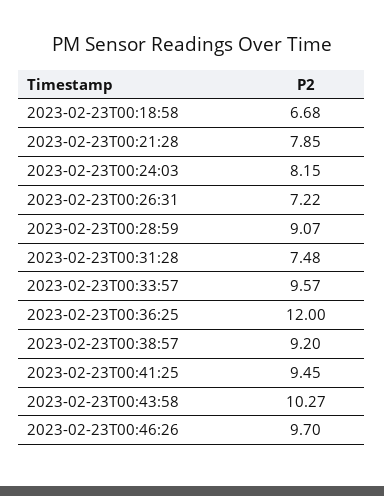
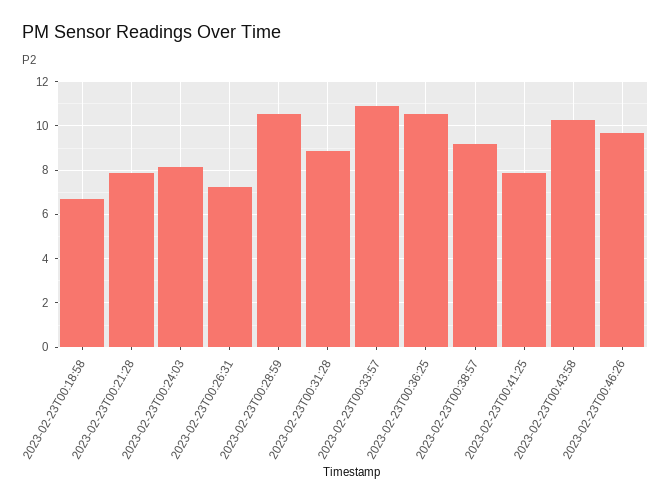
  {
    "2023-02-23T00:18:58": 6.68,
    "2023-02-23T00:21:28": 7.85,
    "2023-02-23T00:24:03": 8.15,
    "2023-02-23T00:26:31": 7.22,
-   "2023-02-23T00:28:59": 9.07,
+   "2023-02-23T00:28:59": 10.5,
-   "2023-02-23T00:31:28": 7.48,
+   "2023-02-23T00:31:28": 9,
-   "2023-02-23T00:33:57": 9.57,
+   "2023-02-23T00:33:57": 11,
-   "2023-02-23T00:36:25": 12,
+   "2023-02-23T00:36:25": 10.5,
    "2023-02-23T00:38:57": 9.2,
-   "2023-02-23T00:41:25": 9.45,
+   "2023-02-23T00:41:25": 8,
    "2023-02-23T00:43:58": 10.27,
    "2023-02-23T00:46:26": 9.7
  }

